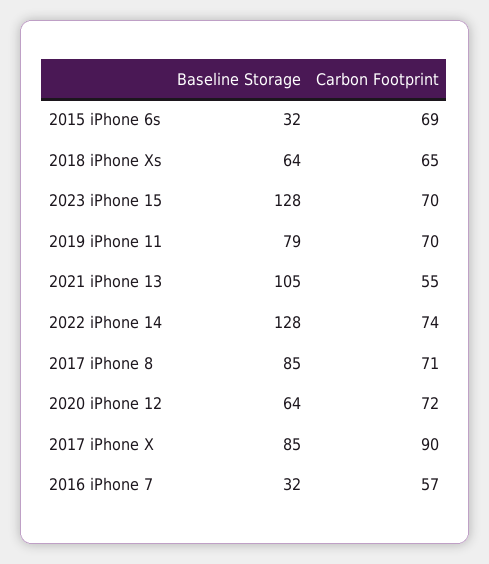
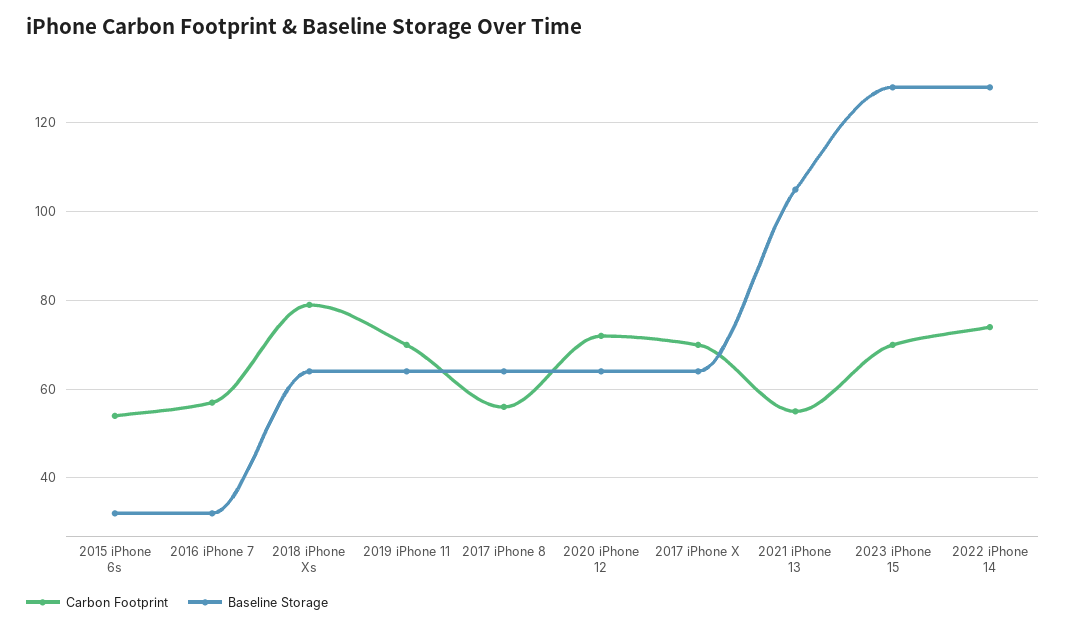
  {
    "Baseline Storage": {
      "2015 iPhone 6s": 32,
      "2018 iPhone Xs": 64,
      "2023 iPhone 15": 128,
-     "2019 iPhone 11": 79,
+     "2019 iPhone 11": 65,
      "2021 iPhone 13": 105,
      "2022 iPhone 14": 128,
-     "2017 iPhone 8": 85,
+     "2017 iPhone 8": 65,
      "2020 iPhone 12": 64,
-     "2017 iPhone X": 85,
+     "2017 iPhone X": 65,
      "2016 iPhone 7": 32
    },
    "Carbon Footprint": {
-     "2015 iPhone 6s": 69,
+     "2015 iPhone 6s": 55,
-     "2018 iPhone Xs": 65,
+     "2018 iPhone Xs": 80,
      "2023 iPhone 15": 70,
      "2019 iPhone 11": 70,
      "2021 iPhone 13": 55,
      "2022 iPhone 14": 74,
-     "2017 iPhone 8": 71,
+     "2017 iPhone 8": 55,
      "2020 iPhone 12": 72,
-     "2017 iPhone X": 90,
+     "2017 iPhone X": 70,
      "2016 iPhone 7": 57
    }
  }

